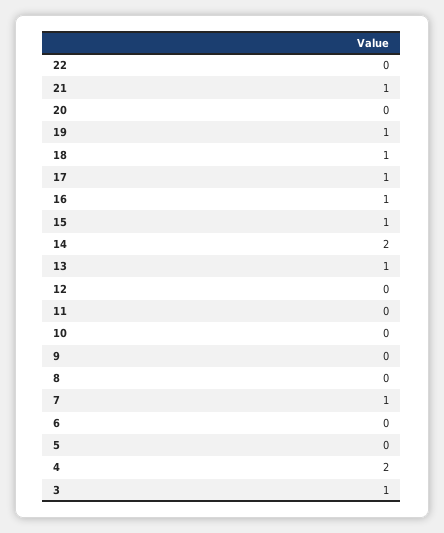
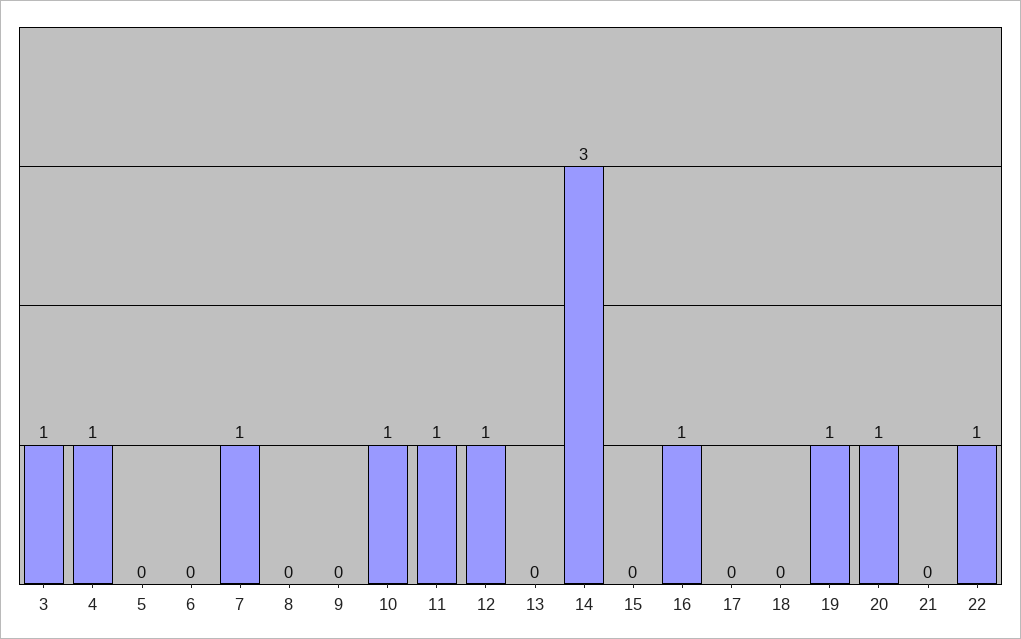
  {
-   "22": 0,
+   "22": 1,
-   "21": 1,
+   "21": 0,
-   "20": 0,
+   "20": 1,
    "19": 1,
-   "18": 1,
+   "18": 0,
-   "17": 1,
+   "17": 0,
    "16": 1,
-   "15": 1,
+   "15": 0,
-   "14": 2,
+   "14": 3,
-   "13": 1,
+   "13": 0,
-   "12": 0,
+   "12": 1,
-   "11": 0,
+   "11": 1,
-   "10": 0,
+   "10": 1,
    "9": 0,
    "8": 0,
    "7": 1,
    "6": 0,
    "5": 0,
-   "4": 2,
+   "4": 1,
    "3": 1
  }

